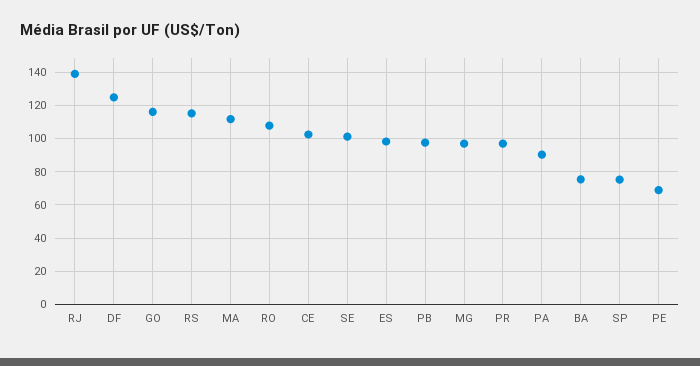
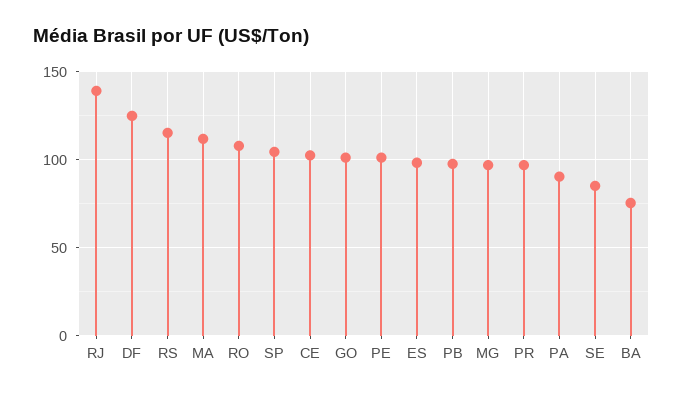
  {
    "RJ": 140,
    "DF": 125,
-   "GO": 115,
+   "GO": 100,
    "RS": 115,
    "MA": 110,
    "RO": 110,
    "CE": 100,
-   "SE": 100,
+   "SE": 85,
    "ES": 100,
    "PB": 100,
    "MG": 95,
    "PR": 95,
    "PA": 90,
    "BA": 75,
-   "SP": 75,
+   "SP": 105,
-   "PE": 70
+   "PE": 100
  }

